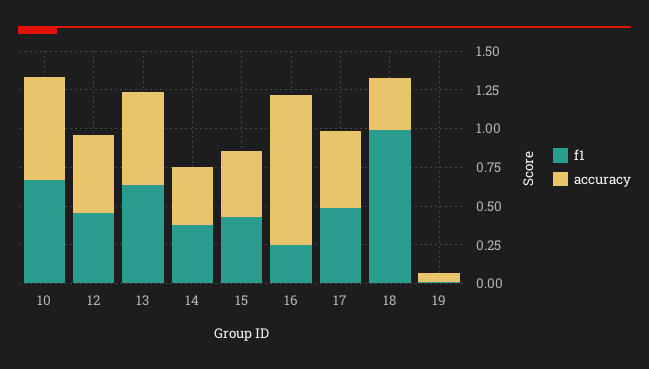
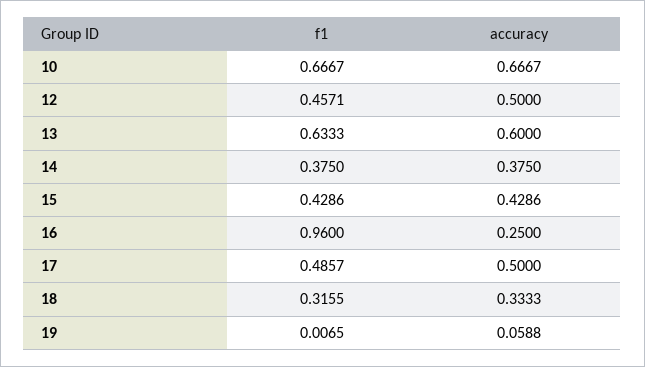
  {
    "f1": {
      "10": 0.6667,
      "12": 0.4571,
      "13": 0.6333,
      "14": 0.375,
      "15": 0.4286,
-     "16": 0.25,
+     "16": 0.96,
      "17": 0.4857,
-     "18": 1,
+     "18": 0.3155,
      "19": 0.0065
    },
    "accuracy": {
      "10": 0.6667,
      "12": 0.5,
      "13": 0.6,
      "14": 0.375,
      "15": 0.4286,
-     "16": 1,
+     "16": 0.25,
      "17": 0.5,
      "18": 0.3333,
      "19": 0.0588
    }
  }

